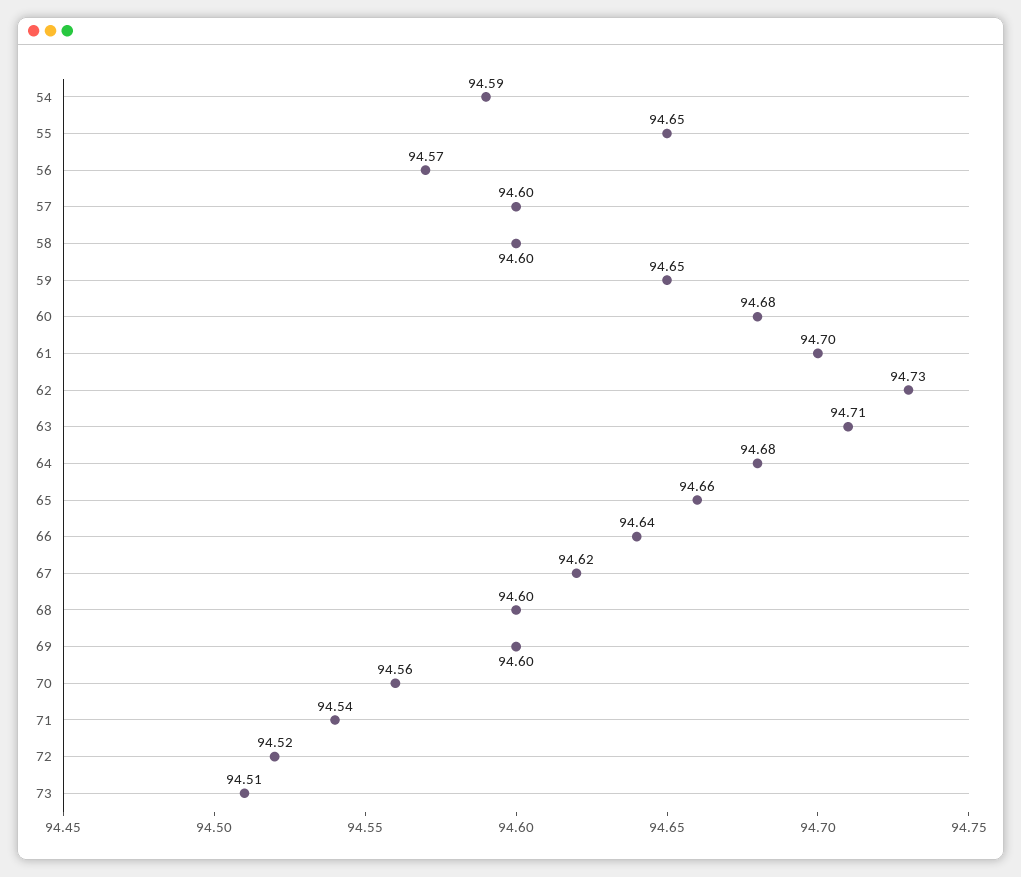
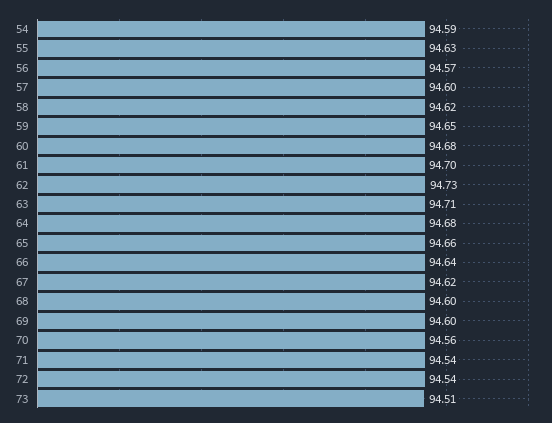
  {
    "54": 94.59,
-   "55": 94.65,
+   "55": 94.63,
    "56": 94.57,
    "57": 94.6,
-   "58": 94.6,
+   "58": 94.62,
    "59": 94.65,
    "60": 94.68,
    "61": 94.7,
    "62": 94.73,
    "63": 94.71,
    "64": 94.68,
    "65": 94.66,
    "66": 94.64,
    "67": 94.62,
    "68": 94.6,
    "69": 94.6,
    "70": 94.56,
    "71": 94.54,
-   "72": 94.52,
+   "72": 94.54,
    "73": 94.51
  }

